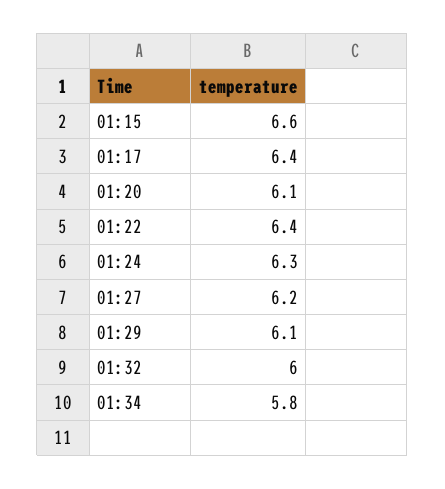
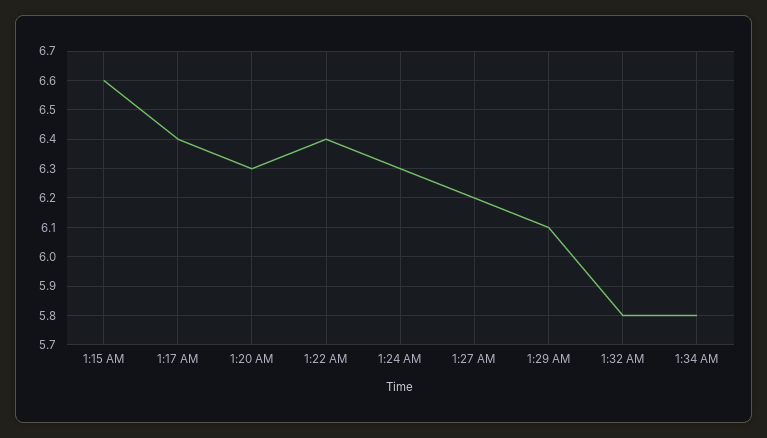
  {
    "01:15": 6.6,
    "01:17": 6.4,
-   "01:20": 6.1,
+   "01:20": 6.3,
    "01:22": 6.4,
    "01:24": 6.3,
    "01:27": 6.2,
    "01:29": 6.1,
-   "01:32": 6,
+   "01:32": 5.8,
    "01:34": 5.8
  }

